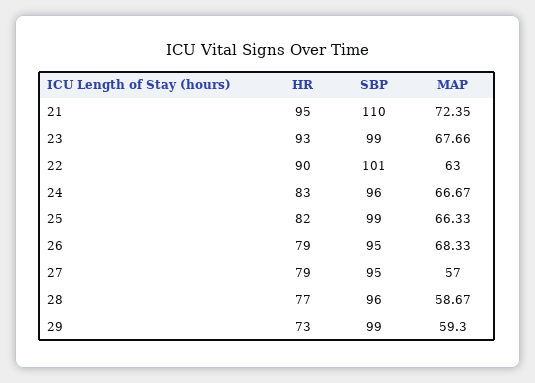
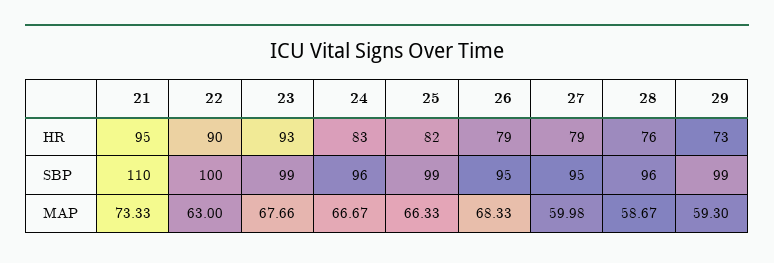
  {
    "HR": {
      "21": 95,
      "23": 93,
      "22": 90,
      "24": 83,
      "25": 82,
      "26": 79,
      "27": 79,
-     "28": 77,
+     "28": 76,
      "29": 73
    },
    "SBP": {
      "21": 110,
      "23": 99,
-     "22": 101,
+     "22": 100,
      "24": 96,
      "25": 99,
      "26": 95,
      "27": 95,
      "28": 96,
      "29": 99
    },
    "MAP": {
-     "21": 72.35,
+     "21": 73.33,
      "23": 67.66,
      "22": 63,
      "24": 66.67,
      "25": 66.33,
      "26": 68.33,
-     "27": 57,
+     "27": 59.98,
      "28": 58.67,
      "29": 59.3
    }
  }

